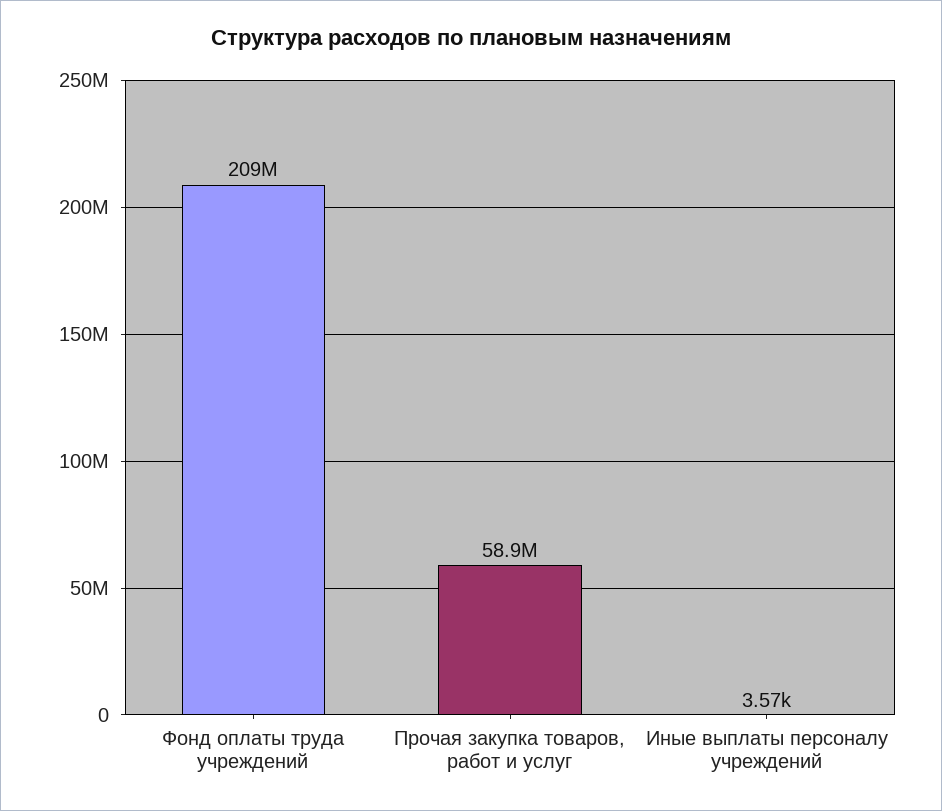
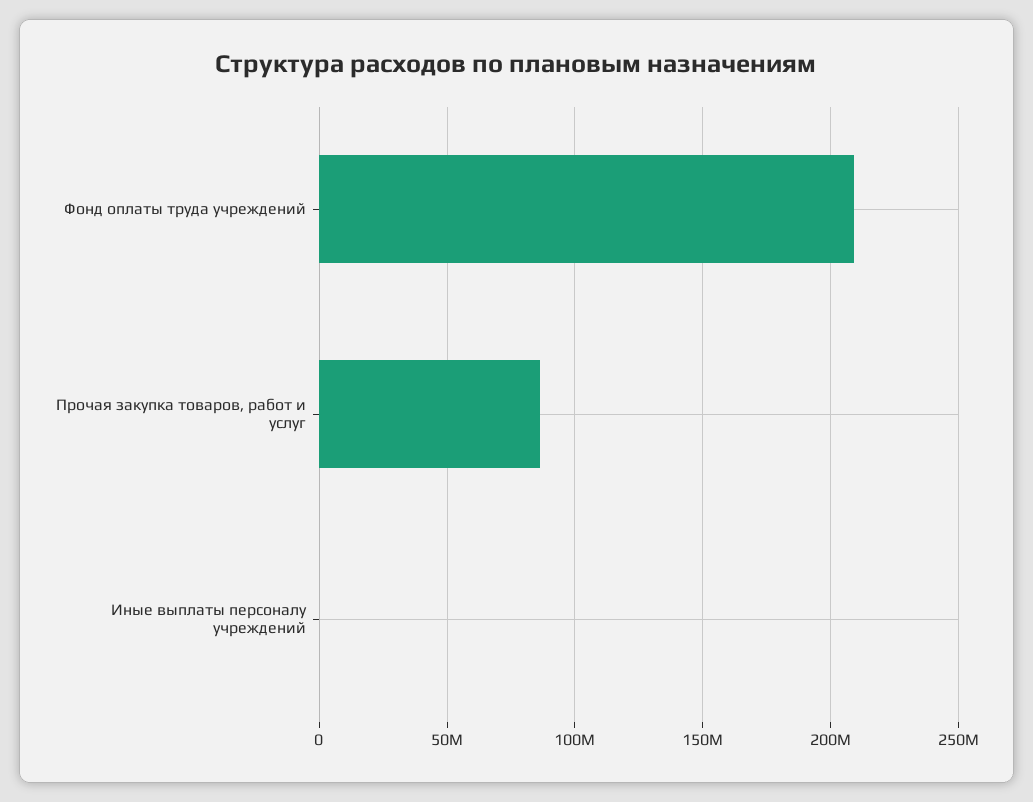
  {
    "Фонд оплаты труда учреждений": 209000000,
-   "Прочая закупка товаров, работ и услуг": 58900000,
+   "Прочая закупка товаров, работ и услуг": 85000000,
    "Иные выплаты персоналу учреждений": 3570
  }

